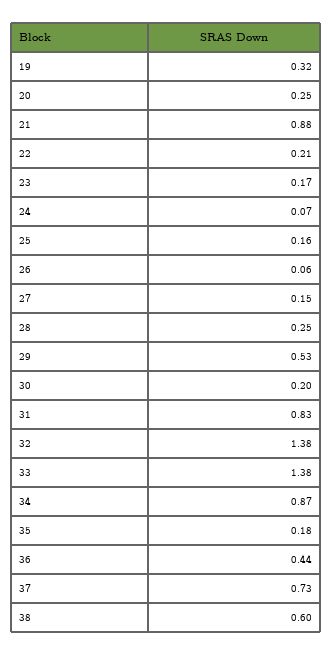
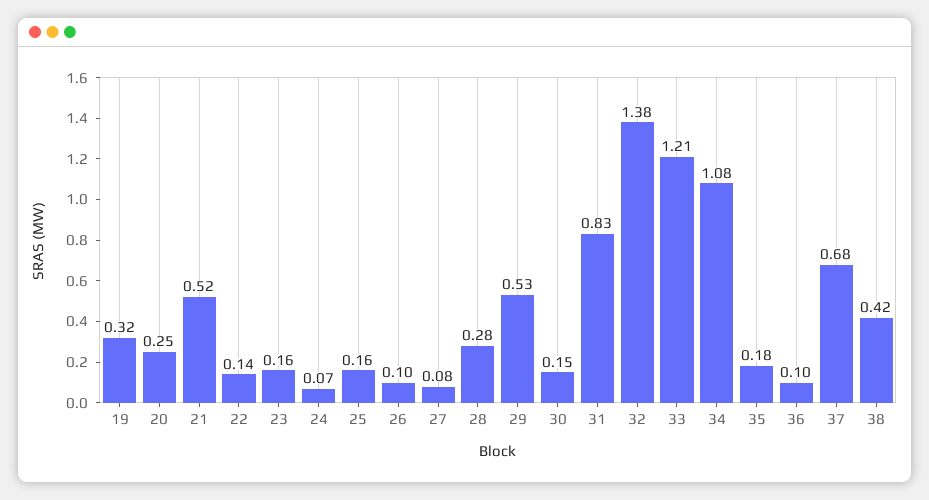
  {
    "19": 0.32,
    "20": 0.25,
-   "21": 0.88,
+   "21": 0.52,
-   "22": 0.21,
+   "22": 0.14,
-   "23": 0.17,
+   "23": 0.16,
    "24": 0.07,
    "25": 0.16,
-   "26": 0.06,
+   "26": 0.1,
-   "27": 0.15,
+   "27": 0.08,
-   "28": 0.25,
+   "28": 0.28,
    "29": 0.53,
-   "30": 0.2,
+   "30": 0.15,
    "31": 0.83,
    "32": 1.38,
-   "33": 1.38,
+   "33": 1.21,
-   "34": 0.87,
+   "34": 1.08,
    "35": 0.18,
-   "36": 0.44,
+   "36": 0.1,
-   "37": 0.73,
+   "37": 0.68,
-   "38": 0.6
+   "38": 0.42
  }

